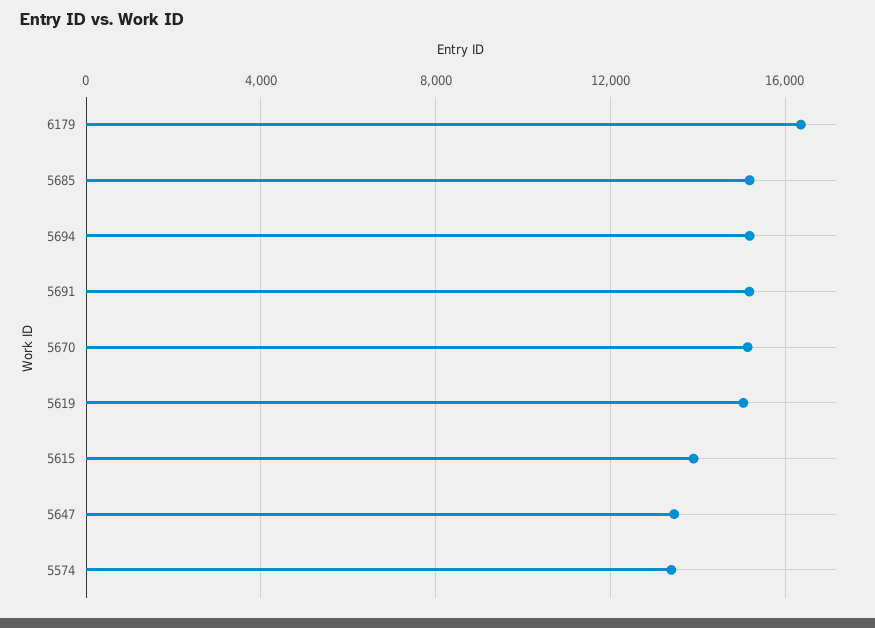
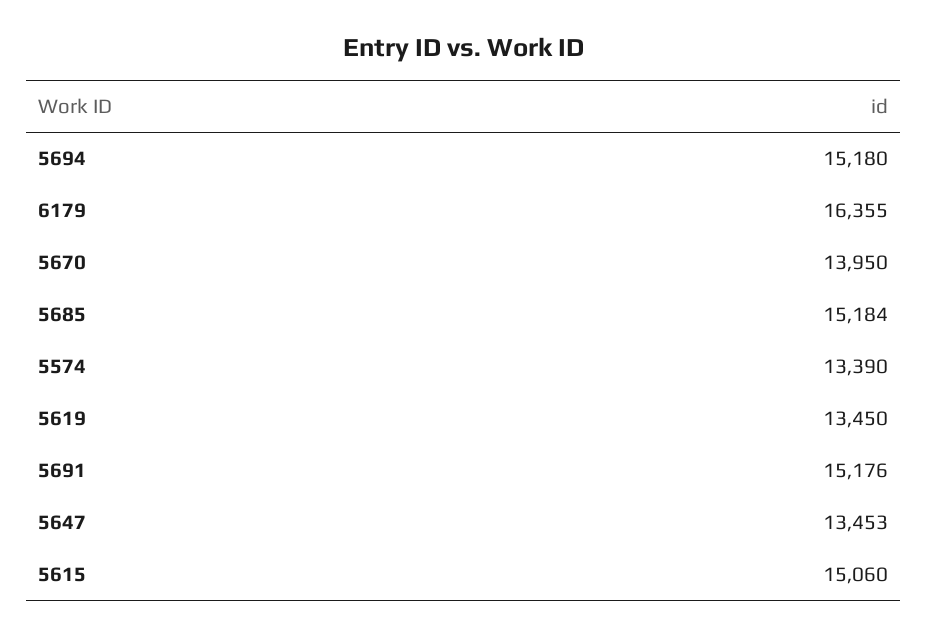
  {
    "6179": 16355,
    "5685": 15184,
    "5694": 15180,
    "5691": 15176,
-   "5670": 15000,
+   "5670": 13950,
-   "5619": 15000,
+   "5619": 13450,
-   "5615": 14000,
+   "5615": 15060,
    "5647": 13453,
    "5574": 13390
  }

